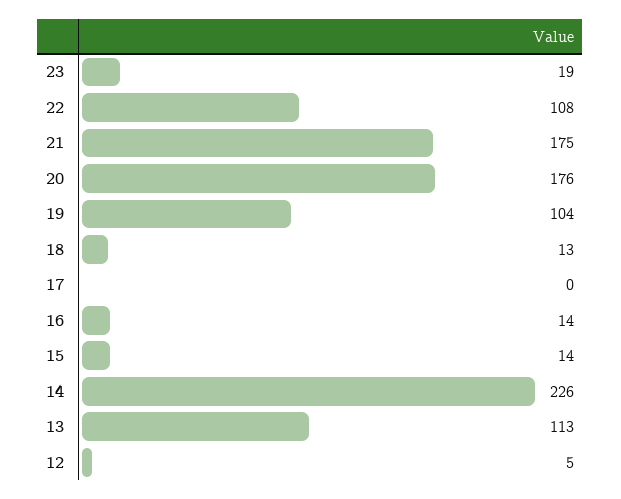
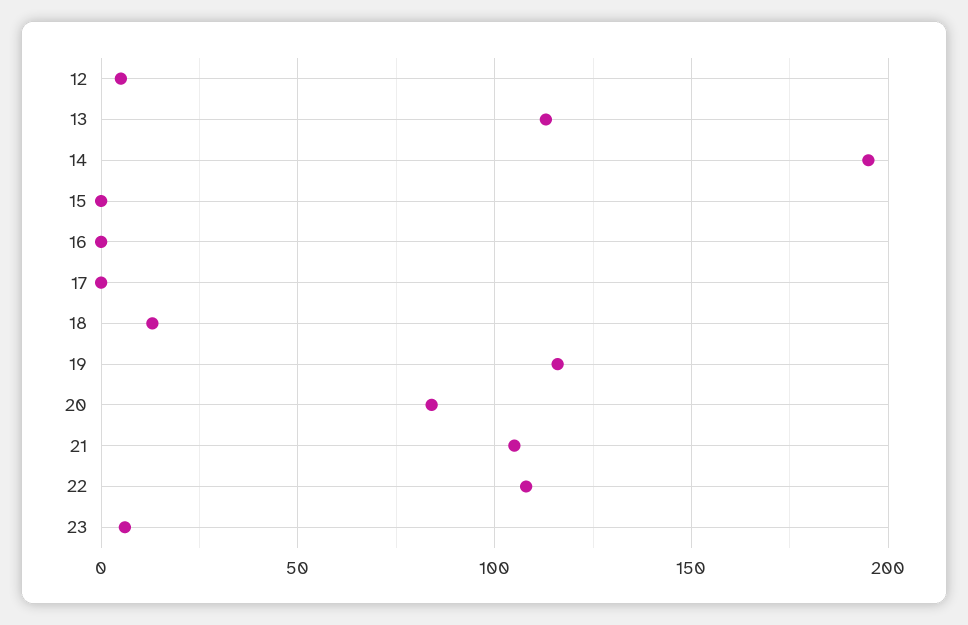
  {
-   "23": 19,
+   "23": 5,
    "22": 108,
-   "21": 175,
+   "21": 105,
-   "20": 176,
+   "20": 85,
-   "19": 104,
+   "19": 115,
    "18": 13,
    "17": 0,
-   "16": 14,
+   "16": 0,
-   "15": 14,
+   "15": 0,
-   "14": 226,
+   "14": 195,
    "13": 113,
    "12": 5
  }

